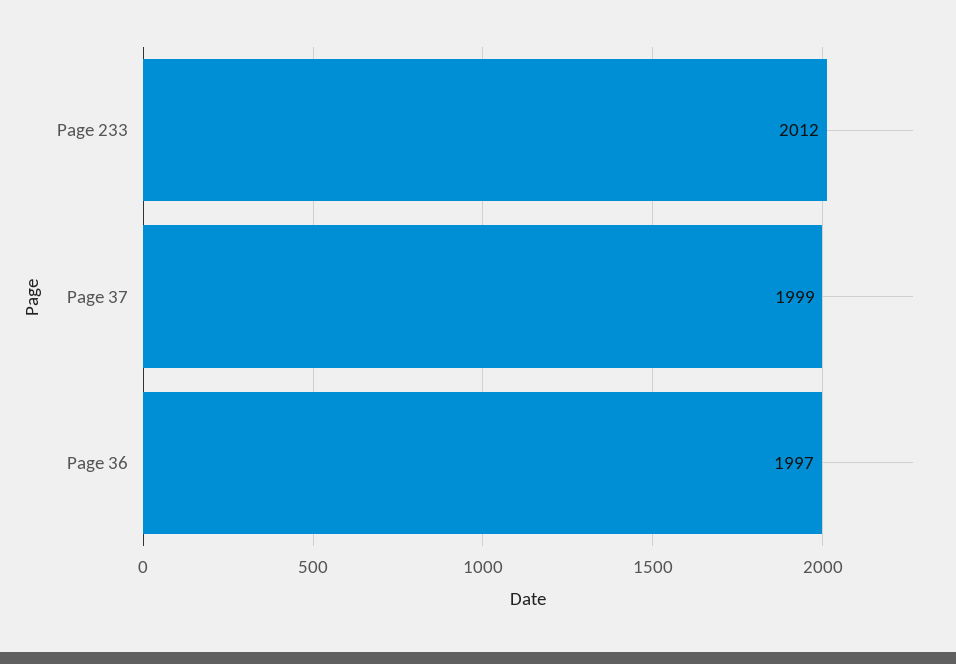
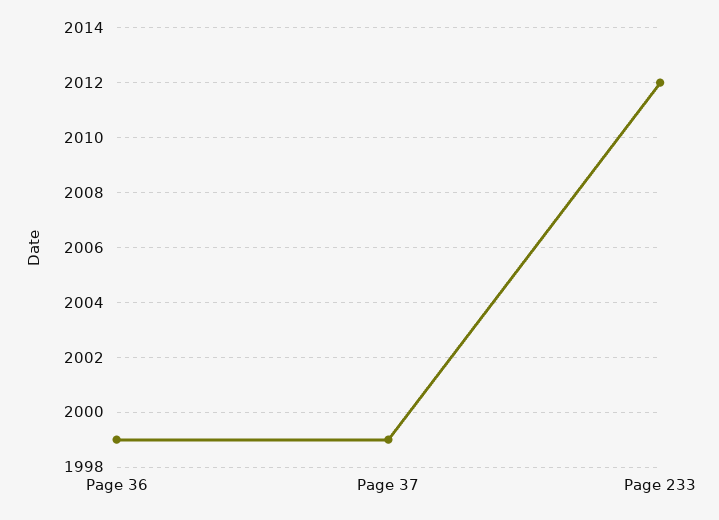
  {
    "Page 233": 2012,
    "Page 37": 1999,
-   "Page 36": 1997
+   "Page 36": 1999
  }

